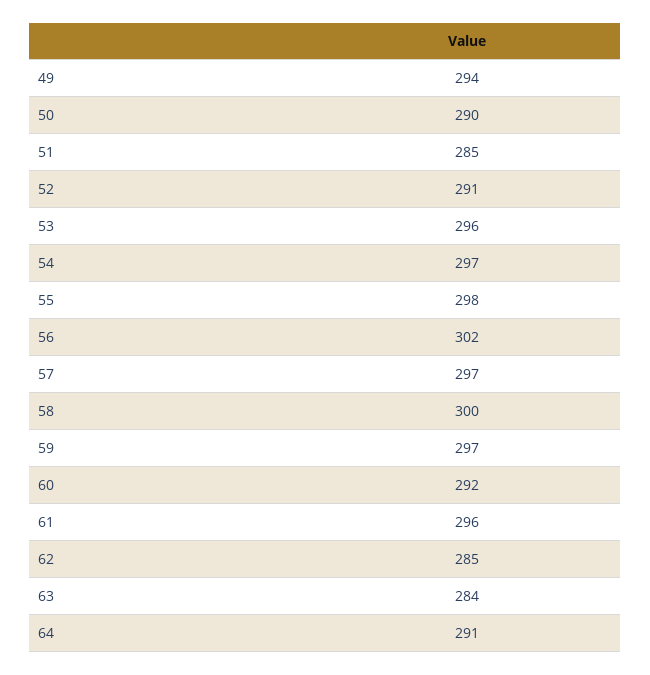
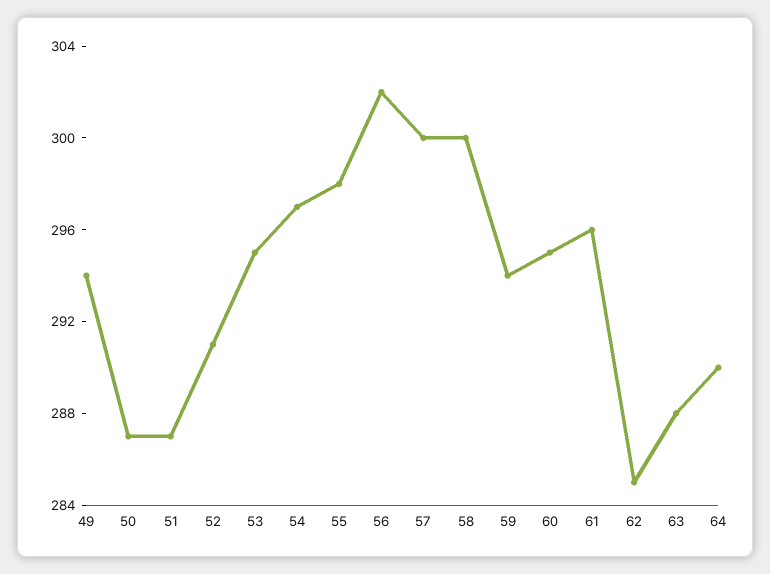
  {
    "49": 294,
-   "50": 290,
+   "50": 287,
-   "51": 285,
+   "51": 287,
    "52": 291,
-   "53": 296,
+   "53": 295,
    "54": 297,
    "55": 298,
    "56": 302,
-   "57": 297,
+   "57": 300,
    "58": 300,
-   "59": 297,
+   "59": 294,
-   "60": 292,
+   "60": 295,
    "61": 296,
    "62": 285,
-   "63": 284,
+   "63": 288,
-   "64": 291
+   "64": 290
  }

